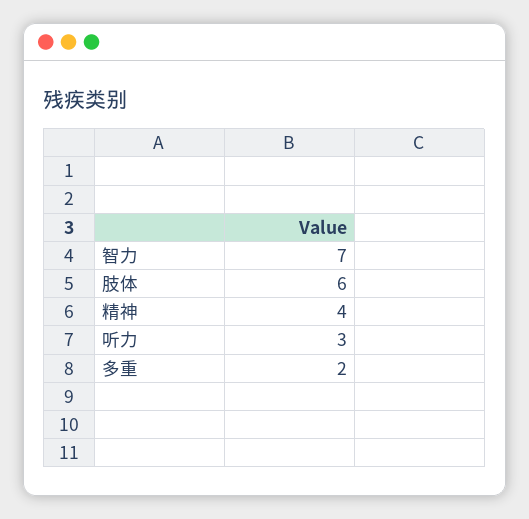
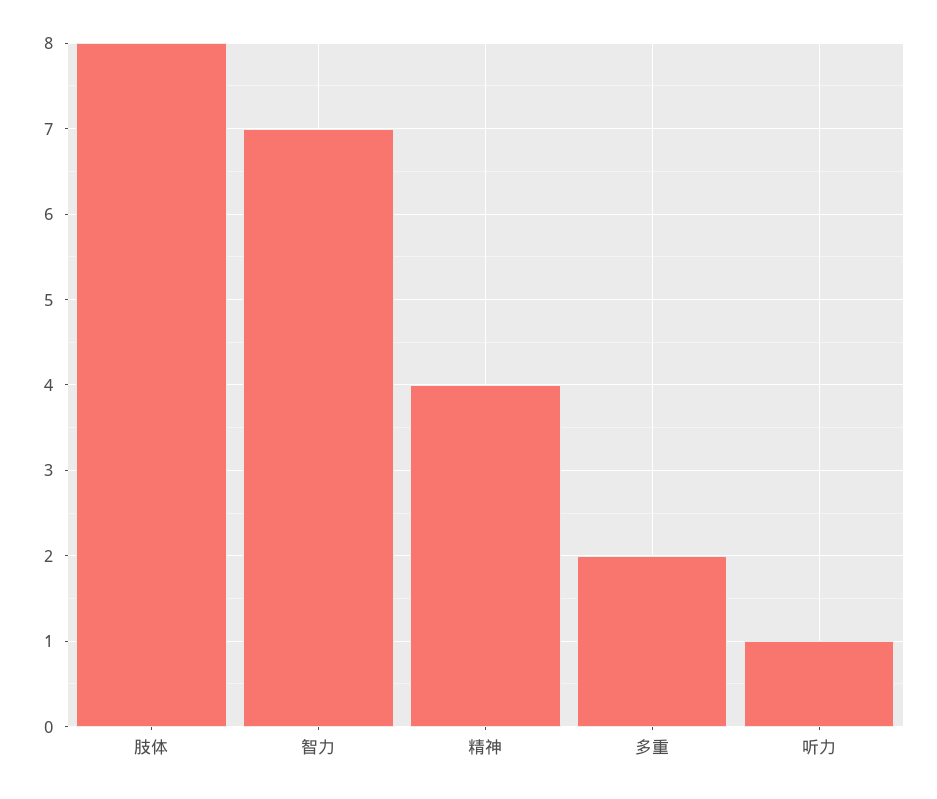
  {
    "智力": 7,
-   "肢体": 6,
+   "肢体": 8,
    "精神": 4,
-   "听力": 3,
+   "听力": 1,
    "多重": 2
  }

